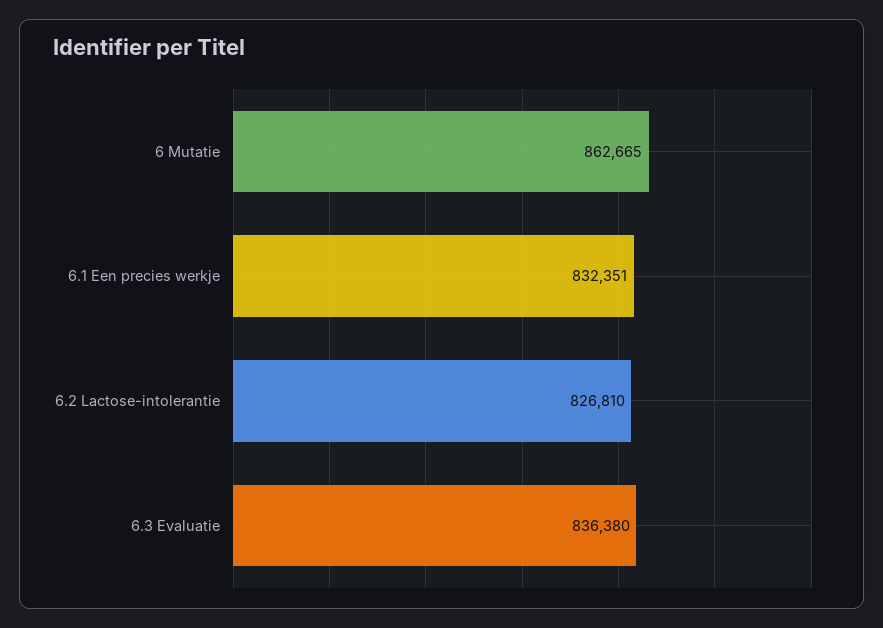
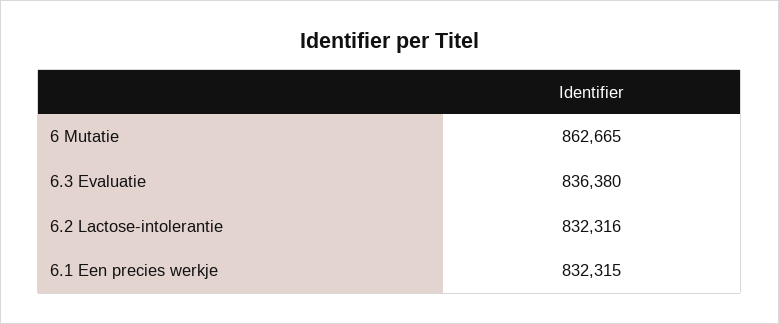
  {
    "6 Mutatie": 862665,
-   "6.1 Een precies werkje": 832351,
+   "6.1 Een precies werkje": 832315,
-   "6.2 Lactose-intolerantie": 826810,
+   "6.2 Lactose-intolerantie": 832316,
    "6.3 Evaluatie": 836380
  }

